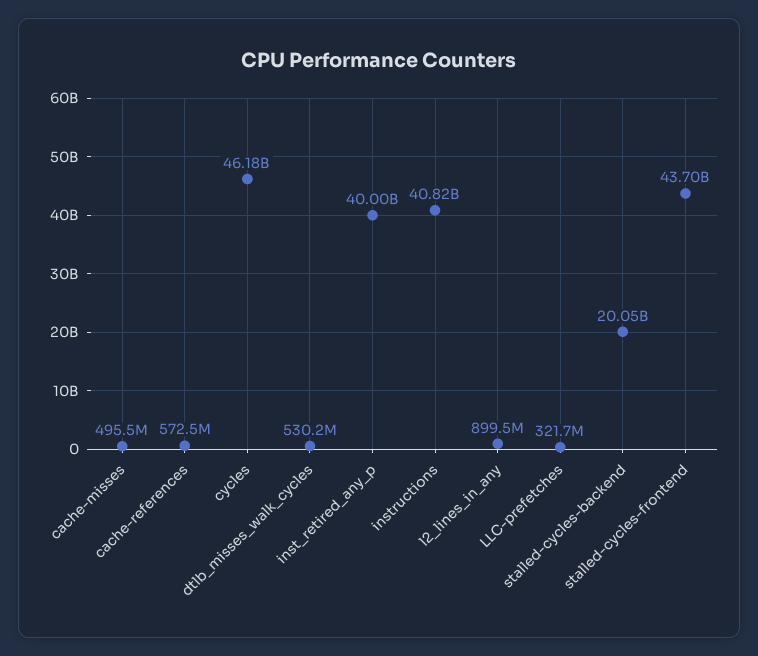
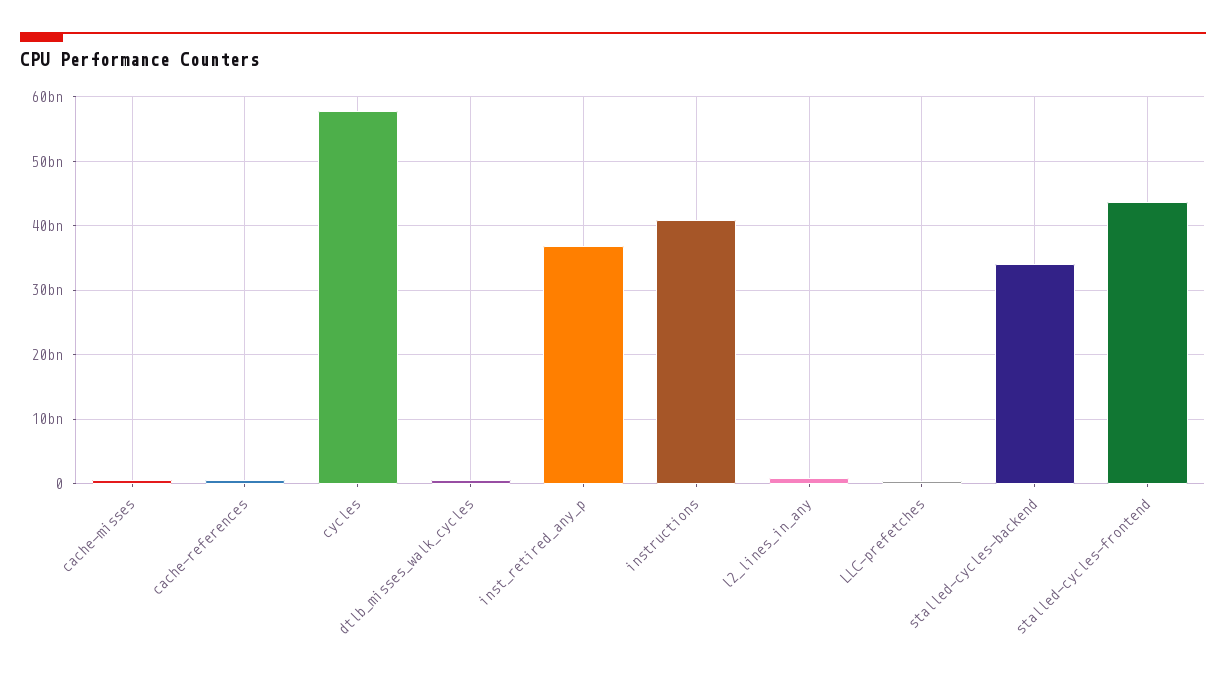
  {
    "cache-misses": 495500000,
    "cache-references": 572500000,
-   "cycles": 46180000000,
+   "cycles": 58000000000,
    "dtlb_misses_walk_cycles": 530200000,
-   "inst_retired_any_p": 40000000000,
+   "inst_retired_any_p": 37000000000,
    "instructions": 40820000000,
    "l2_lines_in_any": 899500000,
    "LLC-prefetches": 321700000,
-   "stalled-cycles-backend": 20050000000,
+   "stalled-cycles-backend": 34000000000,
    "stalled-cycles-frontend": 43700000000
  }

